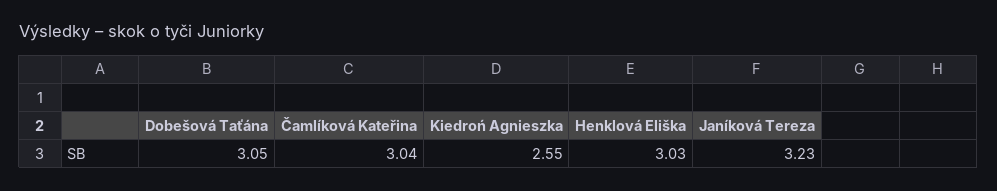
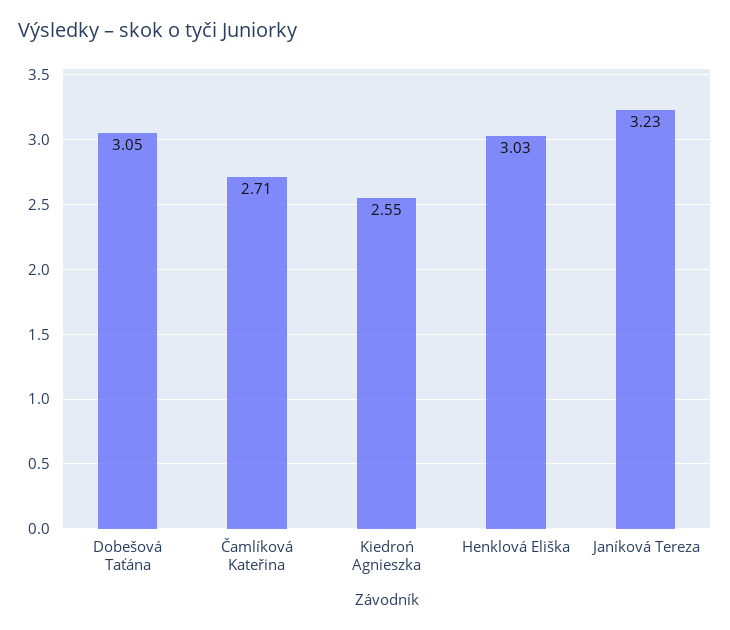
  {
    "Dobešová Taťána": 3.05,
-   "Čamlíková Kateřina": 3.04,
+   "Čamlíková Kateřina": 2.71,
    "Kiedroń Agnieszka": 2.55,
    "Henklová Eliška": 3.03,
    "Janíková Tereza": 3.23
  }

